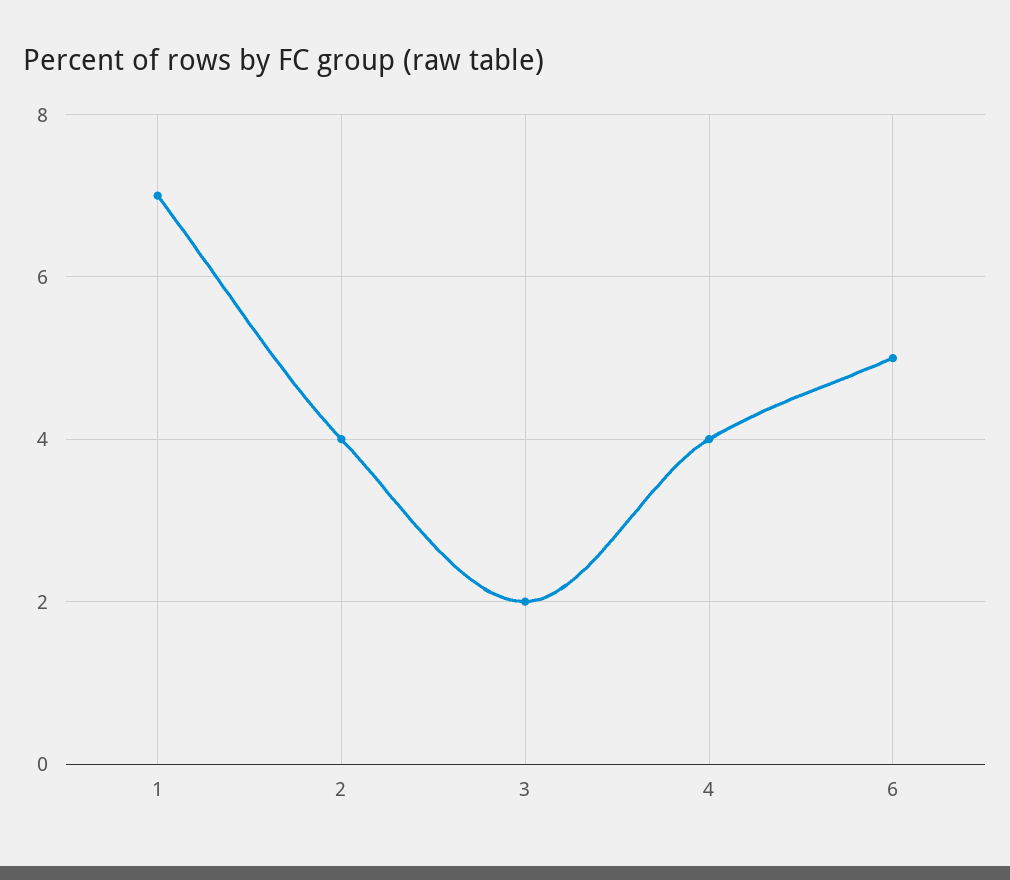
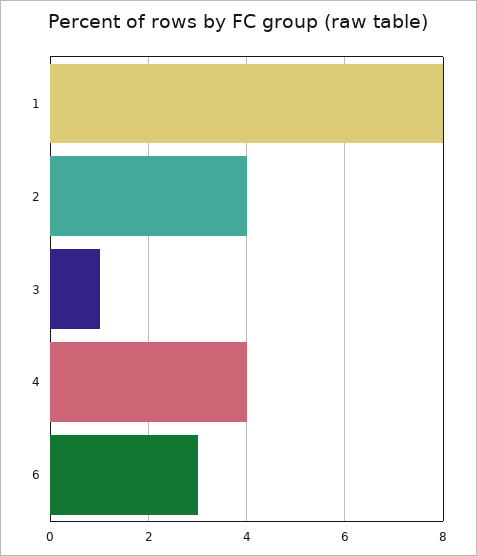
  {
-   "1": 7,
+   "1": 8,
    "2": 4,
-   "3": 2,
+   "3": 1,
    "4": 4,
-   "6": 5
+   "6": 3
  }

